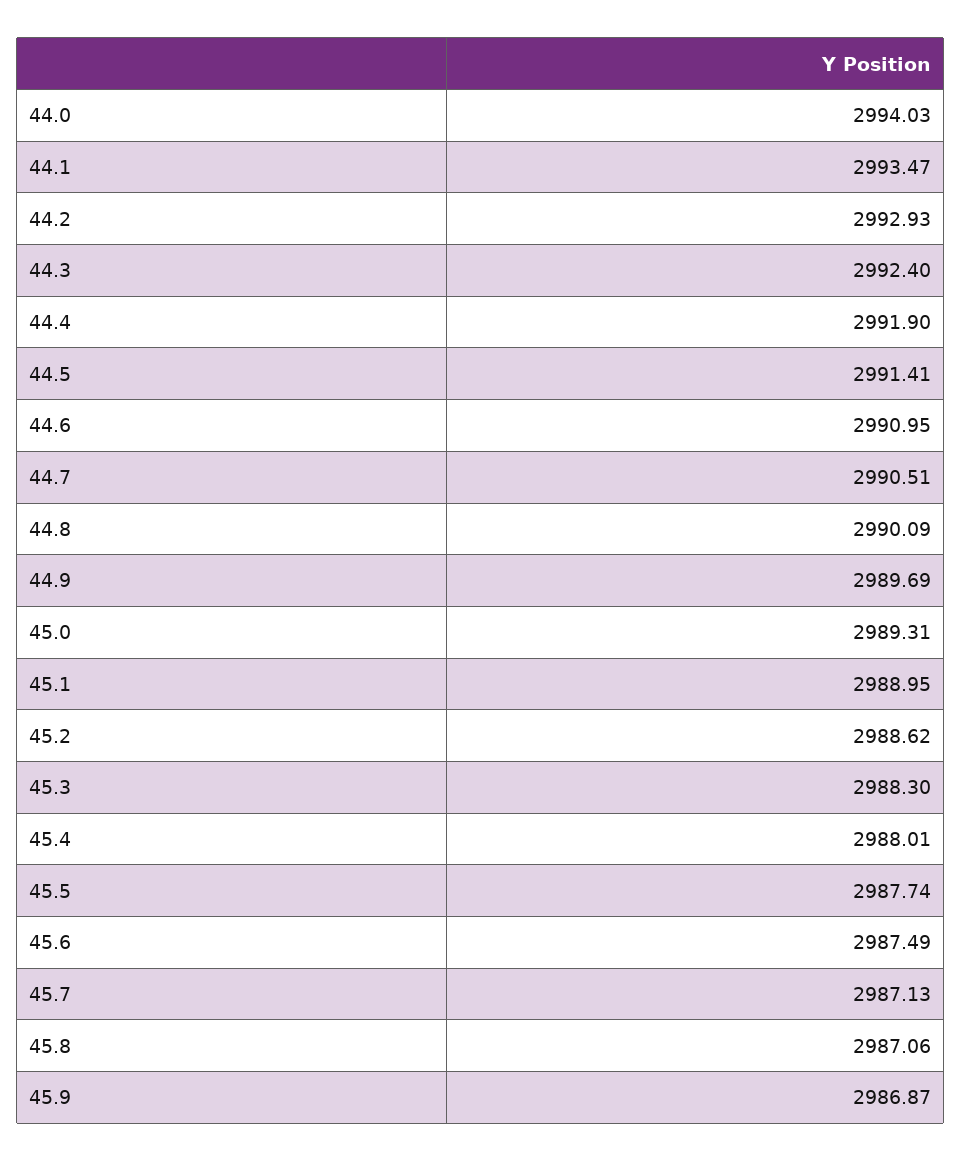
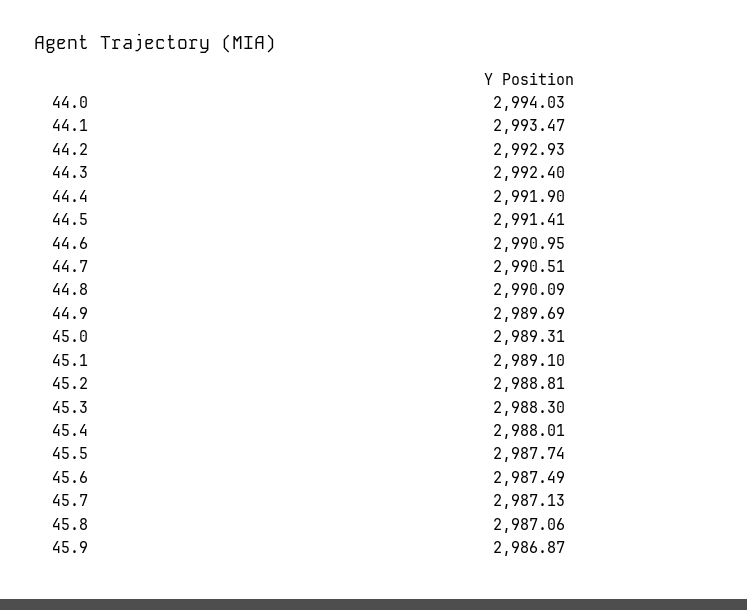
  {
    "44.0": 2994.03,
    "44.1": 2993.47,
    "44.2": 2992.93,
    "44.3": 2992.4,
    "44.4": 2991.9,
    "44.5": 2991.41,
    "44.6": 2990.95,
    "44.7": 2990.51,
    "44.8": 2990.09,
    "44.9": 2989.69,
    "45.0": 2989.31,
-   "45.1": 2988.95,
+   "45.1": 2989.1,
-   "45.2": 2988.62,
+   "45.2": 2988.81,
    "45.3": 2988.3,
    "45.4": 2988.01,
    "45.5": 2987.74,
    "45.6": 2987.49,
    "45.7": 2987.13,
    "45.8": 2987.06,
    "45.9": 2986.87
  }

